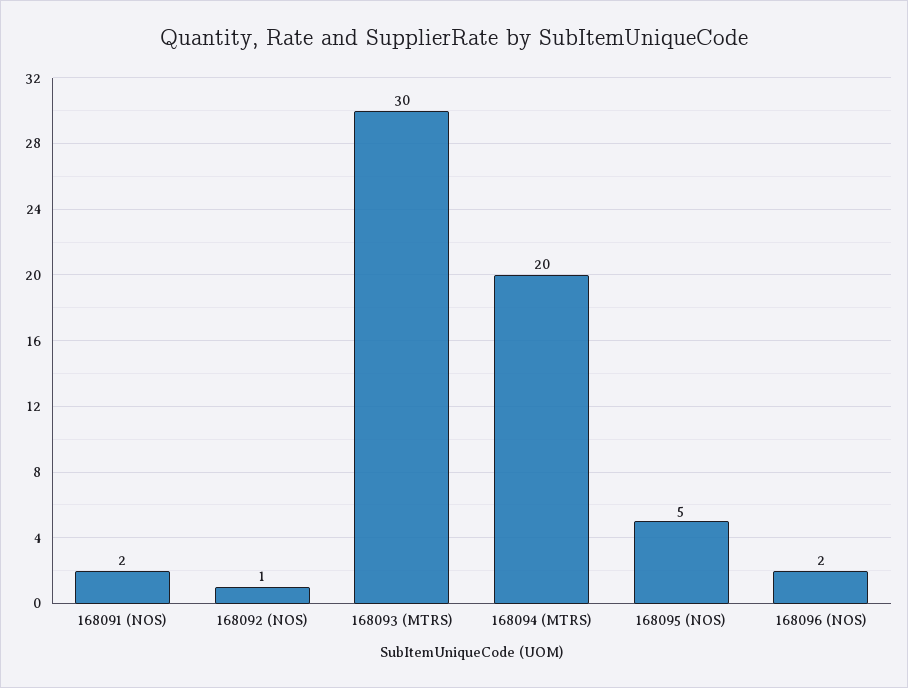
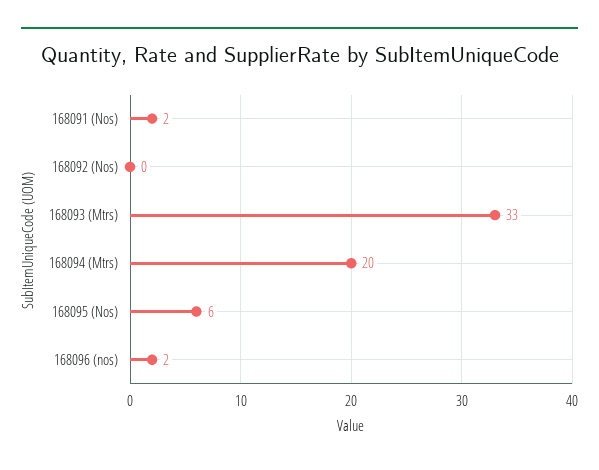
  {
    "168091 (NOS)": 2,
-   "168092 (NOS)": 1,
+   "168092 (NOS)": 0,
-   "168093 (MTRS)": 30,
+   "168093 (MTRS)": 33,
    "168094 (MTRS)": 20,
-   "168095 (NOS)": 5,
+   "168095 (NOS)": 6,
    "168096 (NOS)": 2
  }

